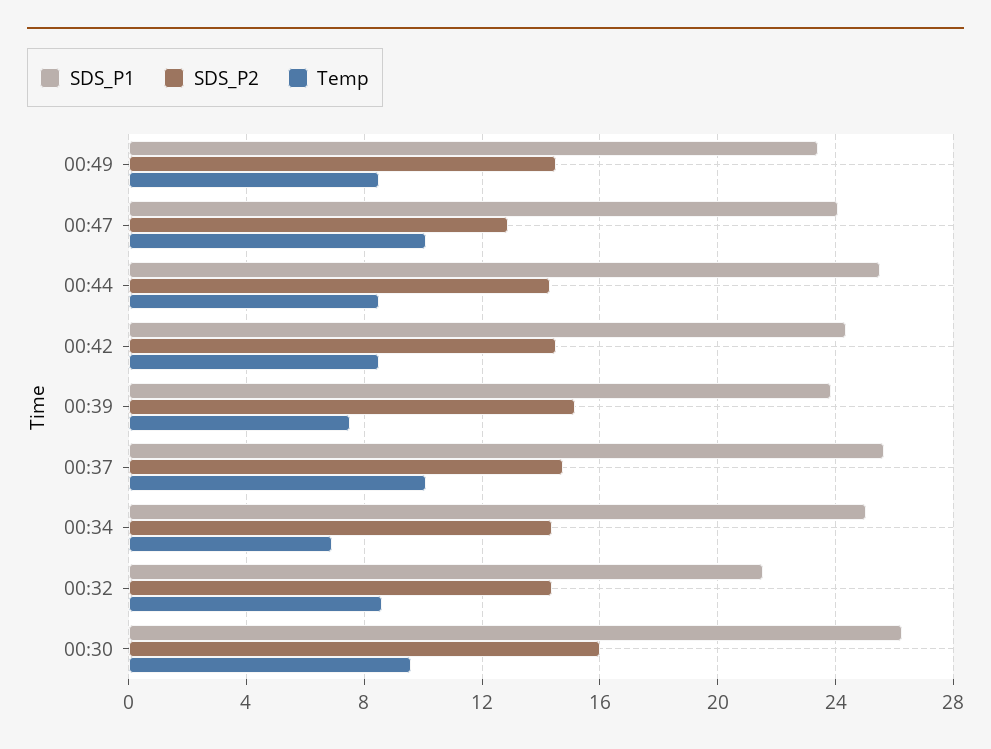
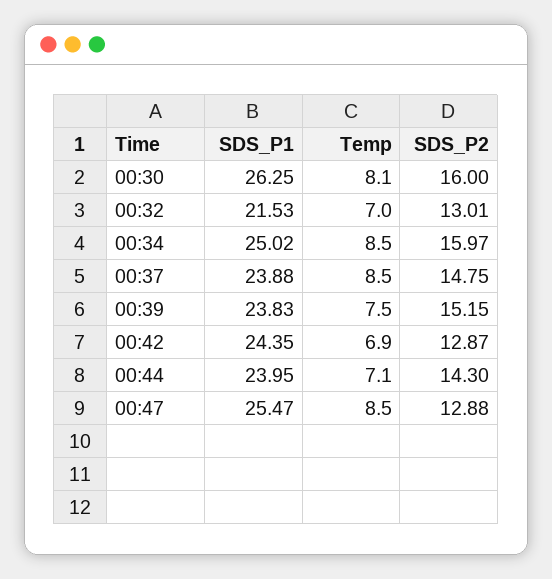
  {
    "SDS_P1": {
-     "00:49": 23.5,
-     "00:47": 24,
+     "00:47": 25.47,
-     "00:44": 25.5,
+     "00:44": 23.95,
      "00:42": 24.35,
      "00:39": 23.83,
-     "00:37": 25.5,
+     "00:37": 23.88,
      "00:34": 25.02,
      "00:32": 21.53,
      "00:30": 26.25
    },
    "SDS_P2": {
-     "00:49": 14.5,
      "00:47": 12.88,
      "00:44": 14.3,
-     "00:42": 14.5,
+     "00:42": 12.87,
      "00:39": 15.15,
      "00:37": 14.75,
-     "00:34": 14.5,
+     "00:34": 15.97,
-     "00:32": 14.5,
+     "00:32": 13.01,
      "00:30": 16
    },
    "Temp": {
-     "00:49": 8.5,
-     "00:47": 10,
+     "00:47": 8.5,
-     "00:44": 8.5,
+     "00:44": 7.1,
-     "00:42": 8.5,
+     "00:42": 6.9,
      "00:39": 7.5,
-     "00:37": 10,
+     "00:37": 8.5,
-     "00:34": 7,
+     "00:34": 8.5,
-     "00:32": 8.5,
+     "00:32": 7,
-     "00:30": 9.5
+     "00:30": 8.1
    }
  }

